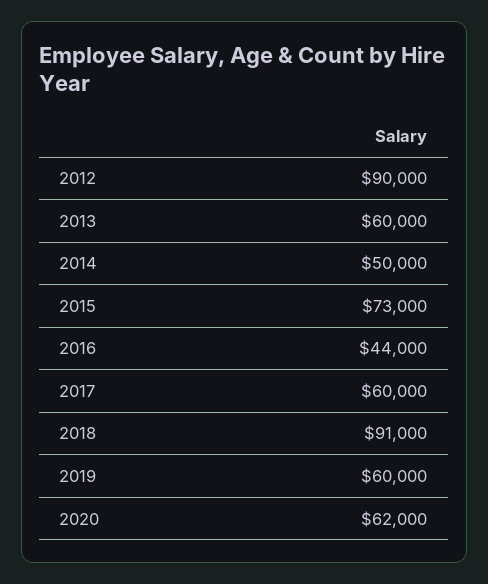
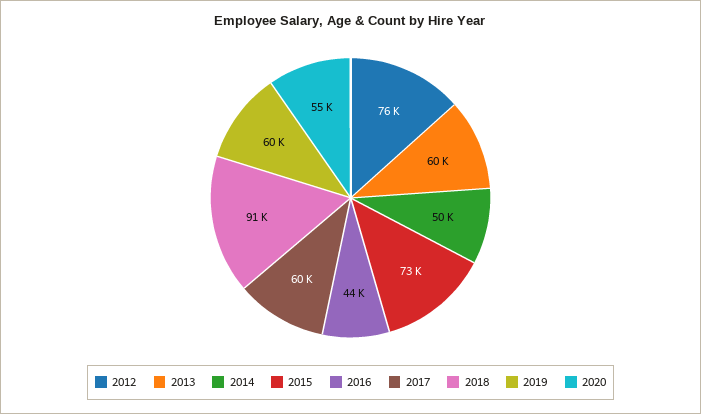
  {
-   "2012": 90000,
+   "2012": 76000,
    "2013": 60000,
    "2014": 50000,
    "2015": 73000,
    "2016": 44000,
    "2017": 60000,
    "2018": 91000,
    "2019": 60000,
-   "2020": 62000
+   "2020": 55000
  }

